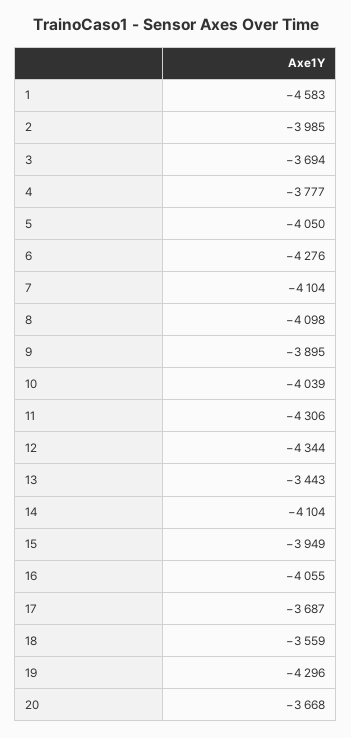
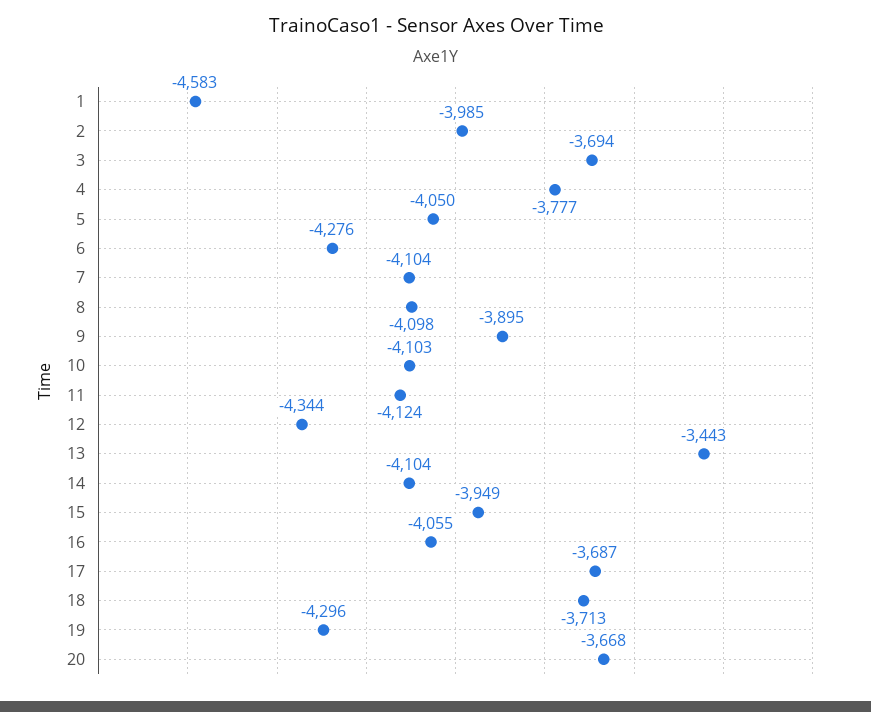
  {
    "1": -4583,
    "2": -3985,
    "3": -3694,
    "4": -3777,
    "5": -4050,
    "6": -4276,
    "7": -4104,
    "8": -4098,
    "9": -3895,
-   "10": -4039,
+   "10": -4103,
-   "11": -4306,
+   "11": -4124,
    "12": -4344,
    "13": -3443,
    "14": -4104,
    "15": -3949,
    "16": -4055,
    "17": -3687,
-   "18": -3559,
+   "18": -3713,
    "19": -4296,
    "20": -3668
  }

